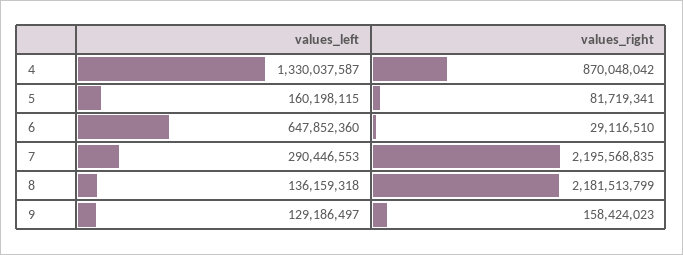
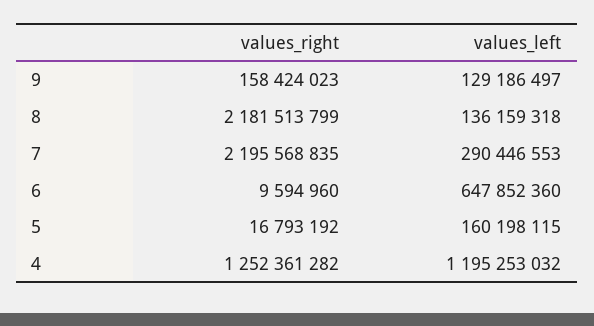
  {
    "values_left": {
-     "4": 1330037587,
+     "4": 1195253032,
      "5": 160198115,
      "6": 647852360,
      "7": 290446553,
      "8": 136159318,
      "9": 129186497
    },
    "values_right": {
-     "4": 870048042,
+     "4": 1252361282,
-     "5": 81719341,
+     "5": 16793192,
-     "6": 29116510,
+     "6": 9594960,
      "7": 2195568835,
      "8": 2181513799,
      "9": 158424023
    }
  }

